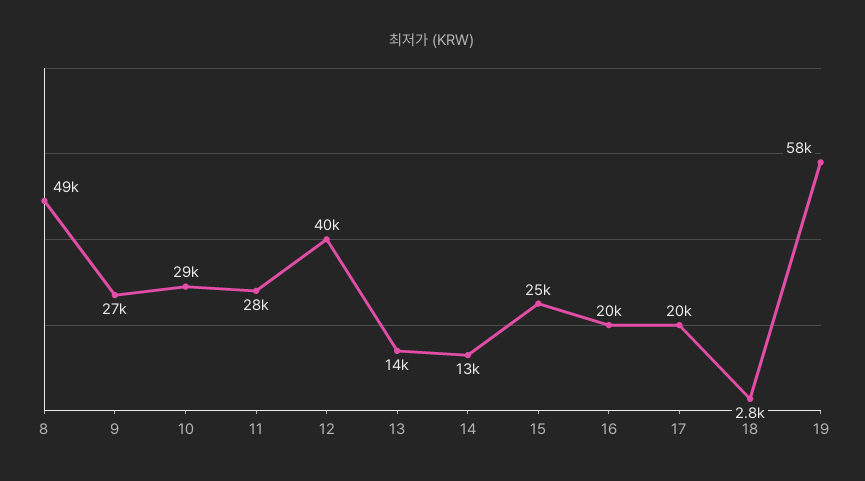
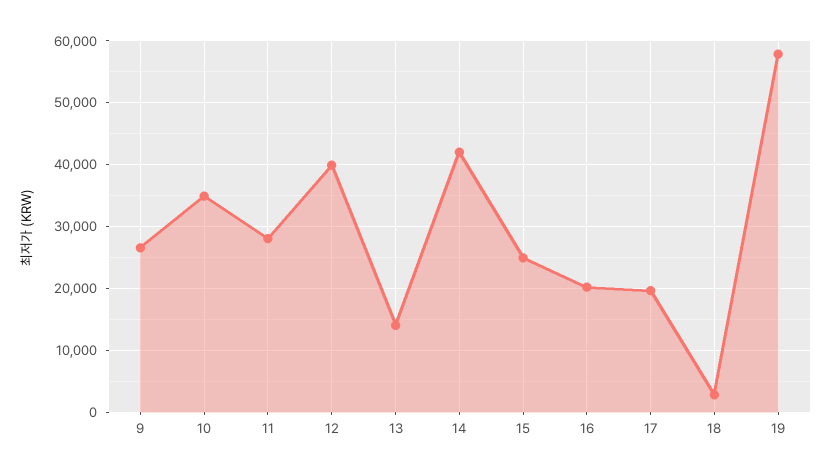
  {
-   "8": 49000,
    "9": 27000,
-   "10": 29000,
+   "10": 35000,
    "11": 28000,
    "12": 40000,
    "13": 14000,
-   "14": 13000,
+   "14": 42000,
    "15": 25000,
    "16": 20000,
    "17": 20000,
    "18": 2800,
    "19": 58000
  }

